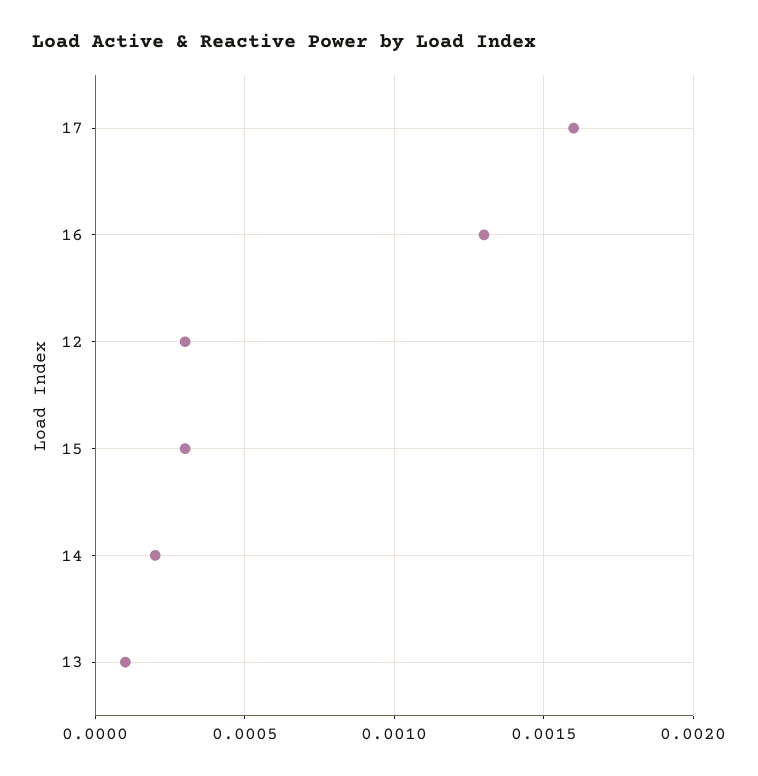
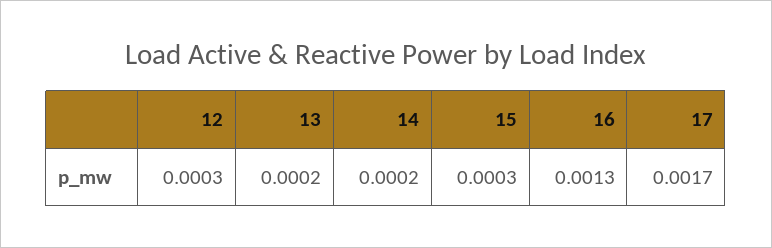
  {
-   "17": 0.0016,
+   "17": 0.0017,
    "16": 0.0013,
    "12": 0.0003,
    "15": 0.0003,
    "14": 0.0002,
-   "13": 0.0001
+   "13": 0.0002
  }

